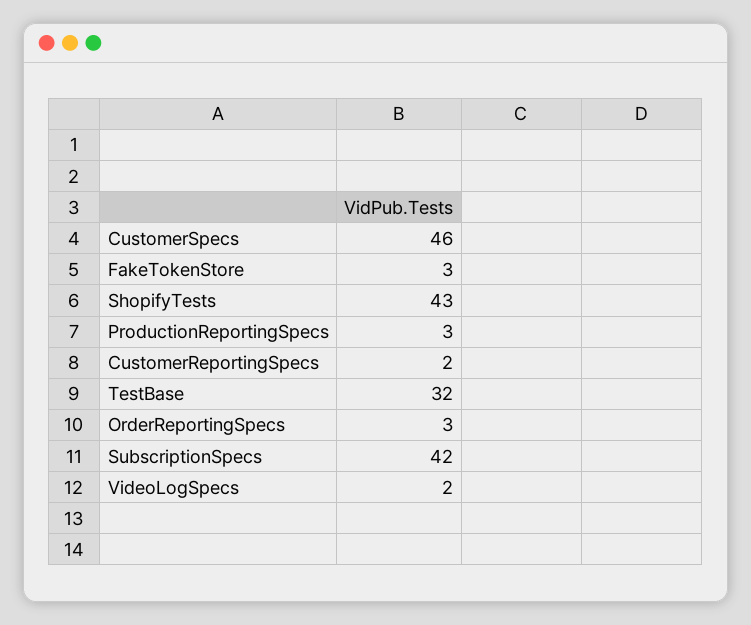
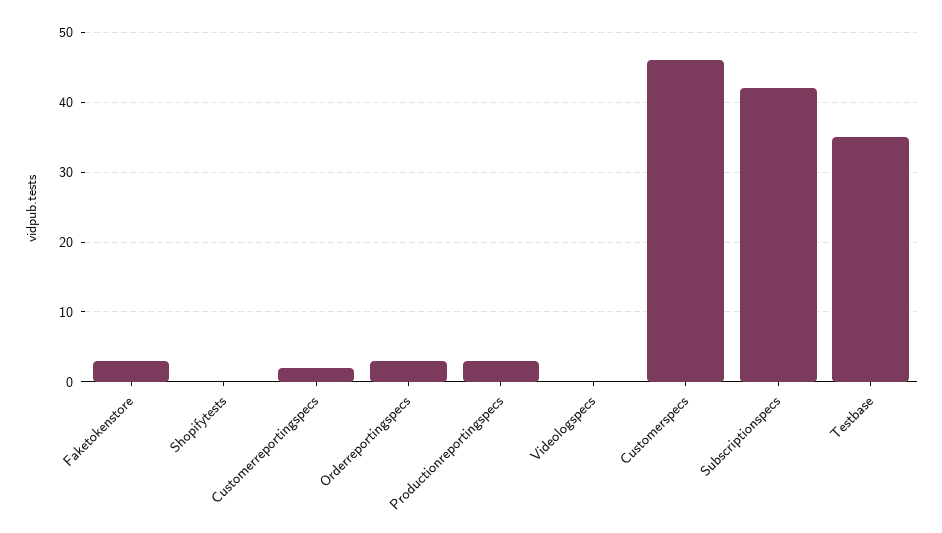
  {
    "CustomerSpecs": 46,
    "FakeTokenStore": 3,
-   "ShopifyTests": 43,
+   "ShopifyTests": 0,
    "ProductionReportingSpecs": 3,
    "CustomerReportingSpecs": 2,
-   "TestBase": 32,
+   "TestBase": 35,
    "OrderReportingSpecs": 3,
    "SubscriptionSpecs": 42,
-   "VideoLogSpecs": 2
+   "VideoLogSpecs": 0
  }

